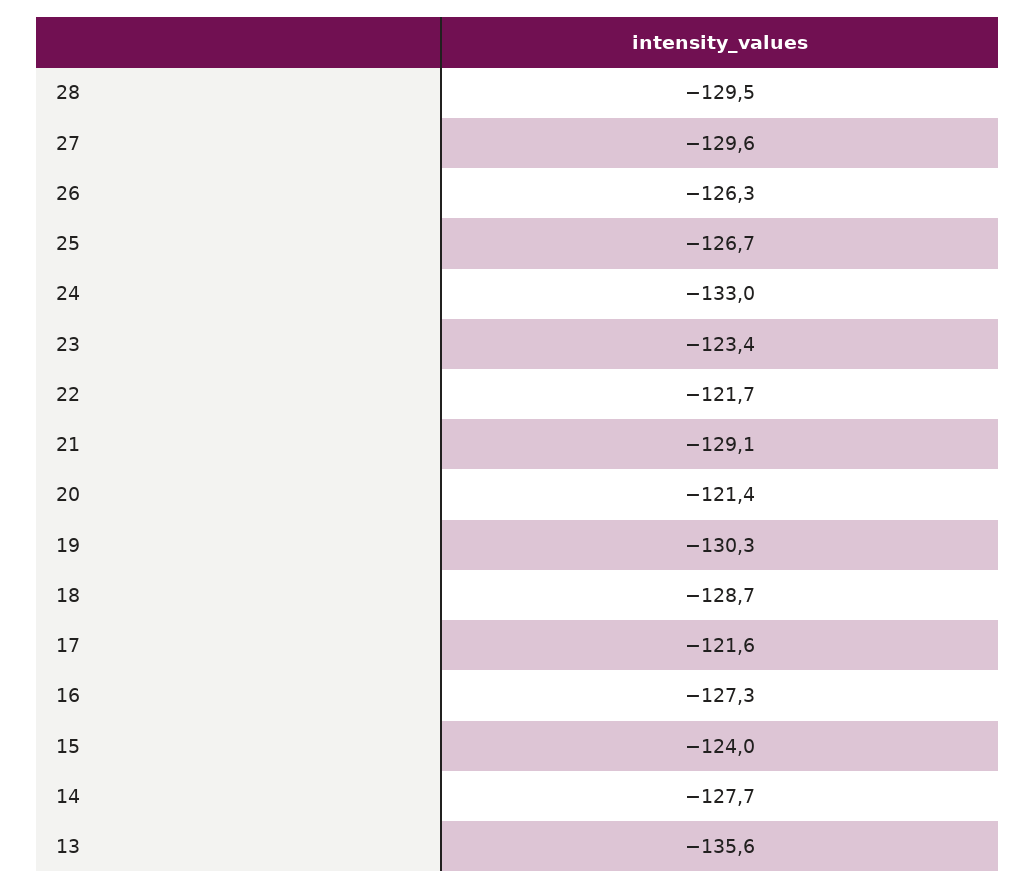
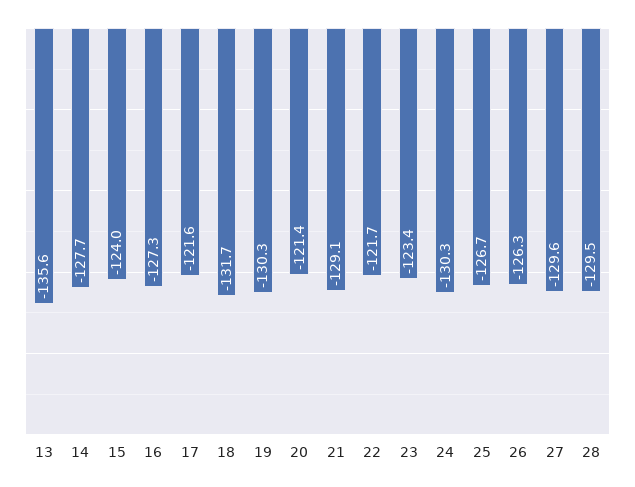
  {
    "28": -129.5,
    "27": -129.6,
    "26": -126.3,
    "25": -126.7,
-   "24": -133,
+   "24": -130.3,
    "23": -123.4,
    "22": -121.7,
    "21": -129.1,
    "20": -121.4,
    "19": -130.3,
-   "18": -128.7,
+   "18": -131.7,
    "17": -121.6,
    "16": -127.3,
    "15": -124,
    "14": -127.7,
    "13": -135.6
  }

